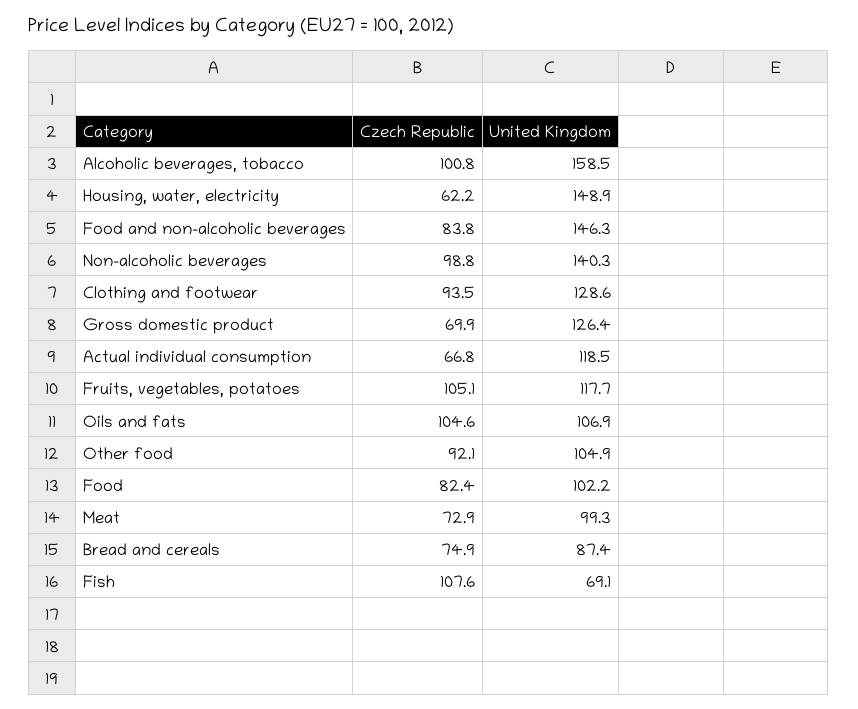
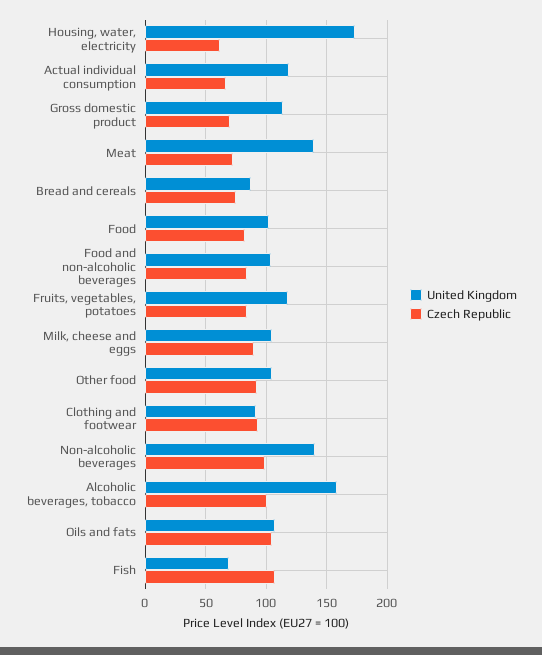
  {
    "Czech Republic": {
      "Alcoholic beverages, tobacco": 100.8,
      "Housing, water, electricity": 62.2,
      "Food and non-alcoholic beverages": 83.8,
      "Non-alcoholic beverages": 98.8,
      "Clothing and footwear": 93.5,
      "Gross domestic product": 69.9,
      "Actual individual consumption": 66.8,
-     "Fruits, vegetables, potatoes": 105.1,
+     "Fruits, vegetables, potatoes": 85,
      "Oils and fats": 104.6,
      "Other food": 92.1,
      "Food": 82.4,
      "Meat": 72.9,
      "Bread and cereals": 74.9,
-     "Fish": 107.6
+     "Fish": 107.6,
+     "Milk, cheese and eggs": 90
    },
    "United Kingdom": {
      "Alcoholic beverages, tobacco": 158.5,
-     "Housing, water, electricity": 148.9,
+     "Housing, water, electricity": 175,
-     "Food and non-alcoholic beverages": 146.3,
+     "Food and non-alcoholic beverages": 105,
      "Non-alcoholic beverages": 140.3,
-     "Clothing and footwear": 128.6,
+     "Clothing and footwear": 90,
-     "Gross domestic product": 126.4,
+     "Gross domestic product": 115,
      "Actual individual consumption": 118.5,
      "Fruits, vegetables, potatoes": 117.7,
      "Oils and fats": 106.9,
      "Other food": 104.9,
      "Food": 102.2,
-     "Meat": 99.3,
+     "Meat": 140,
      "Bread and cereals": 87.4,
-     "Fish": 69.1
+     "Fish": 69.1,
+     "Milk, cheese and eggs": 105
    }
  }

